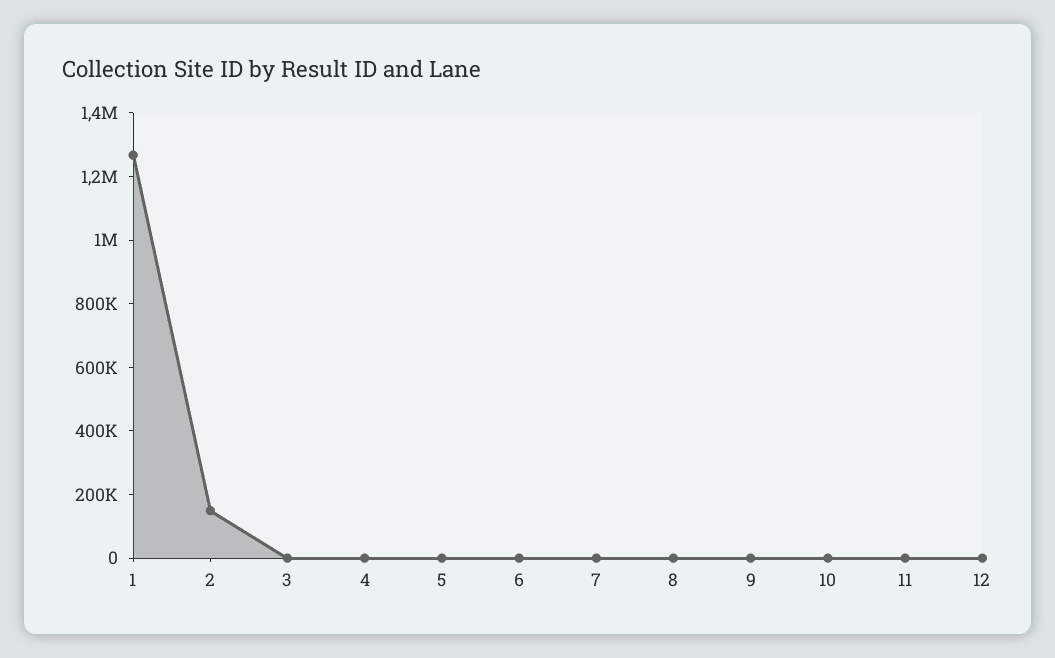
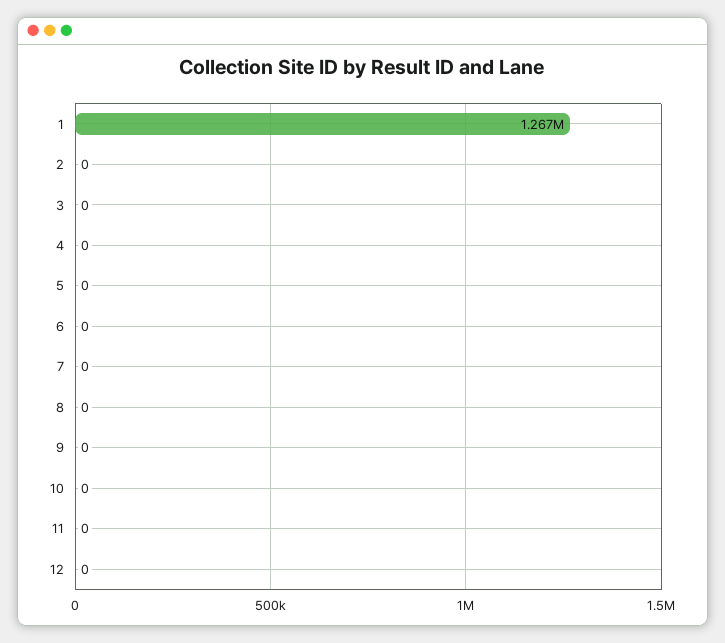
  {
    "1": 1267000,
-   "2": 150000,
+   "2": 0,
    "3": 0,
    "4": 0,
    "5": 0,
    "6": 0,
    "7": 0,
    "8": 0,
    "9": 0,
    "10": 0,
    "11": 0,
    "12": 0
  }

